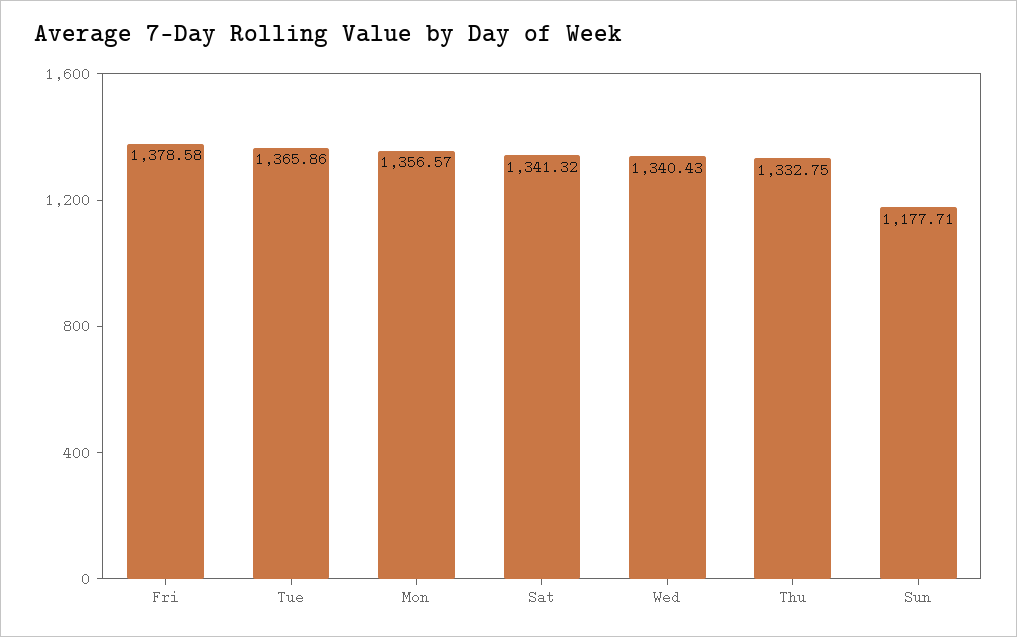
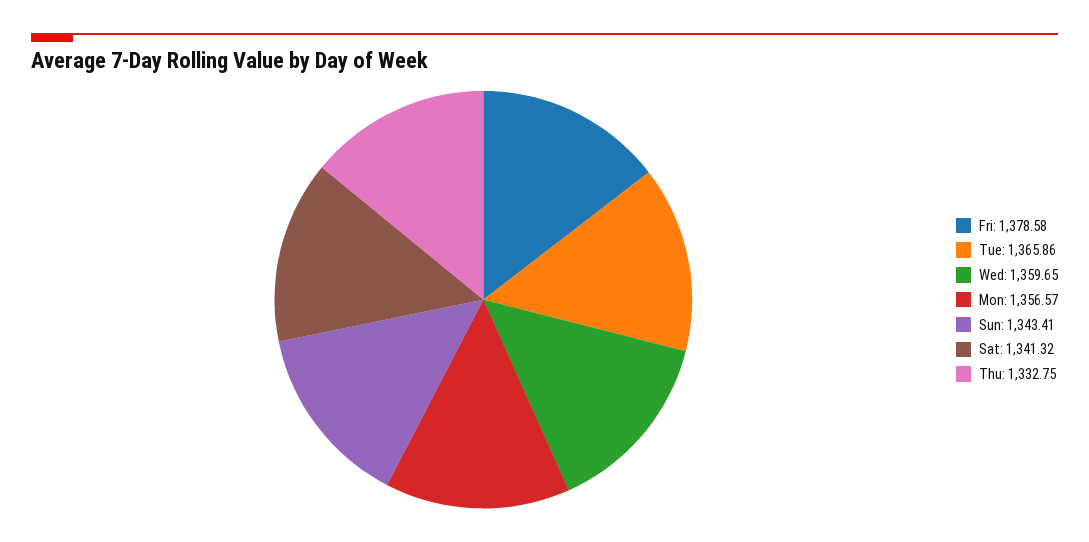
  {
    "Fri": 1378.58,
    "Tue": 1365.86,
    "Mon": 1356.57,
    "Sat": 1341.32,
-   "Wed": 1340.43,
+   "Wed": 1359.65,
    "Thu": 1332.75,
-   "Sun": 1177.71
+   "Sun": 1343.41
  }

